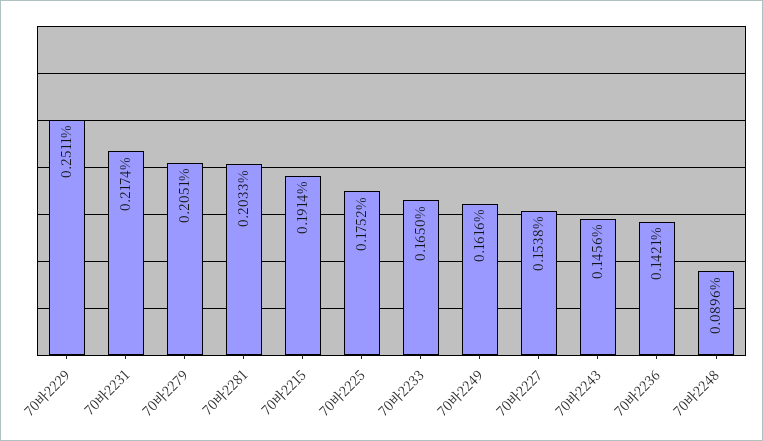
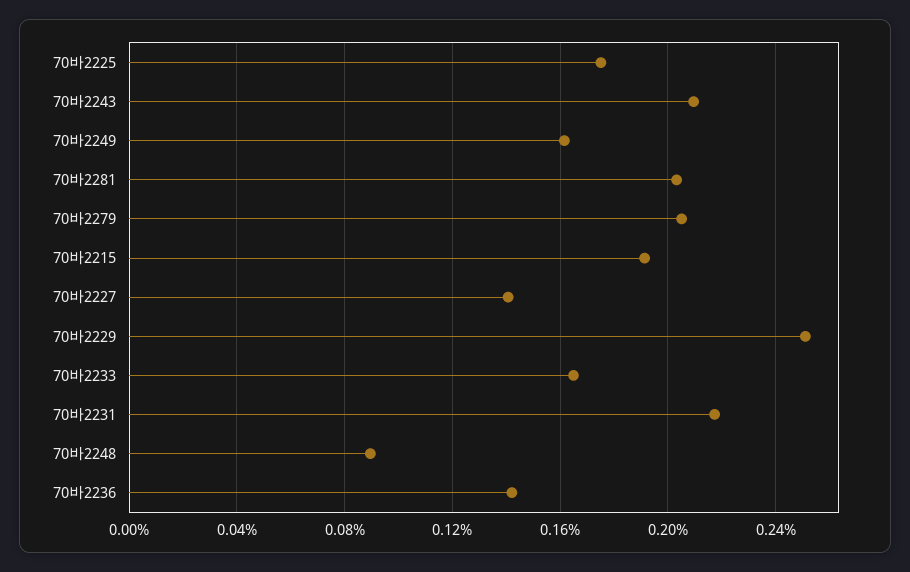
  {
    "70바2229": 0.2511,
    "70바2231": 0.2174,
    "70바2279": 0.2051,
    "70바2281": 0.2033,
    "70바2215": 0.1914,
    "70바2225": 0.1752,
    "70바2233": 0.165,
    "70바2249": 0.1616,
-   "70바2227": 0.1538,
+   "70바2227": 0.14,
-   "70바2243": 0.1456,
+   "70바2243": 0.21,
    "70바2236": 0.1421,
    "70바2248": 0.0896
  }

